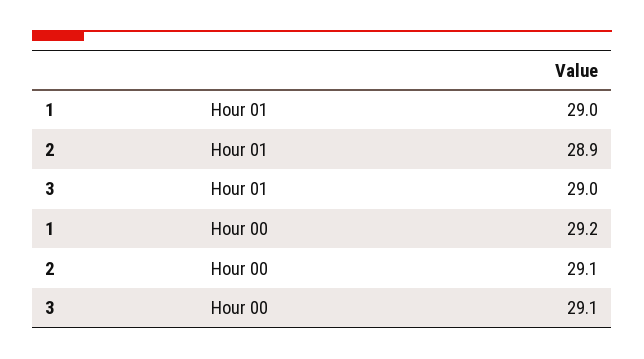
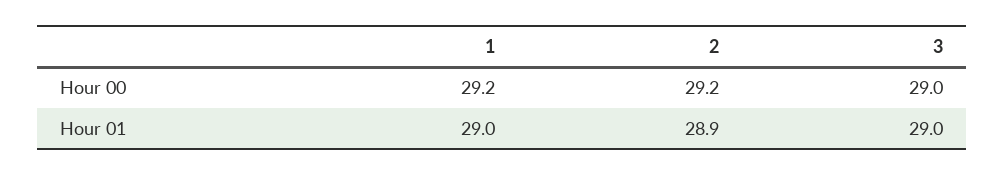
  {
    "1": {
      "Hour 01": 29,
      "Hour 00": 29.2
    },
    "2": {
      "Hour 01": 28.9,
-     "Hour 00": 29.1
+     "Hour 00": 29.2
    },
    "3": {
      "Hour 01": 29,
-     "Hour 00": 29.1
+     "Hour 00": 29
    }
  }

